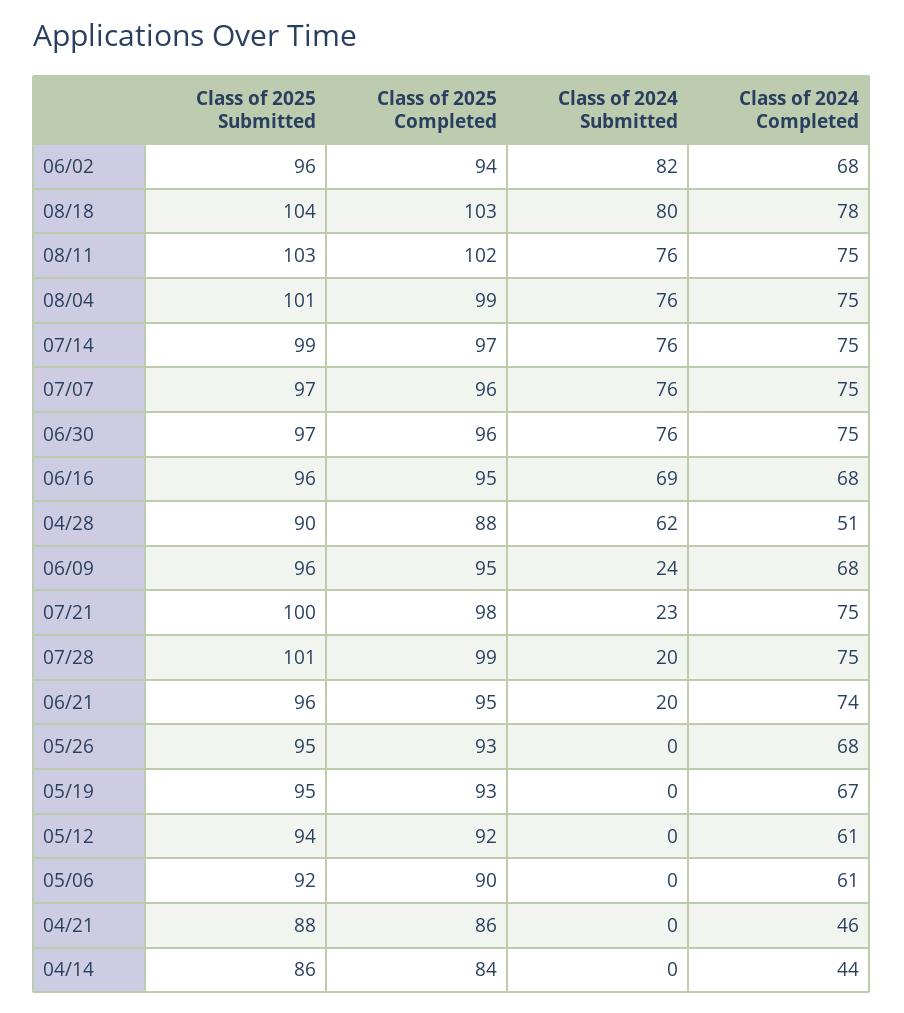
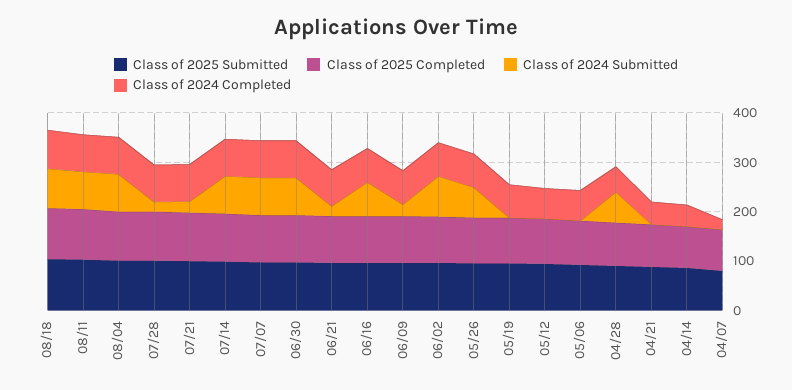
  {
    "Class of 2025 Submitted": {
      "06/02": 96,
      "08/18": 104,
      "08/11": 103,
      "08/04": 101,
      "07/14": 99,
      "07/07": 97,
      "06/30": 97,
      "06/16": 96,
      "04/28": 90,
      "06/09": 96,
      "07/21": 100,
      "07/28": 101,
      "06/21": 96,
      "05/26": 95,
      "05/19": 95,
      "05/12": 94,
      "05/06": 92,
      "04/21": 88,
-     "04/14": 86
+     "04/14": 86,
+     "04/07": 80
    },
    "Class of 2025 Completed": {
      "06/02": 94,
      "08/18": 103,
      "08/11": 102,
      "08/04": 99,
      "07/14": 97,
      "07/07": 96,
      "06/30": 96,
      "06/16": 95,
      "04/28": 88,
      "06/09": 95,
      "07/21": 98,
      "07/28": 99,
      "06/21": 95,
      "05/26": 93,
      "05/19": 93,
      "05/12": 92,
      "05/06": 90,
      "04/21": 86,
-     "04/14": 84
+     "04/14": 84,
+     "04/07": 80
    },
    "Class of 2024 Submitted": {
      "06/02": 82,
      "08/18": 80,
      "08/11": 76,
      "08/04": 76,
      "07/14": 76,
      "07/07": 76,
      "06/30": 76,
      "06/16": 69,
      "04/28": 62,
      "06/09": 24,
      "07/21": 23,
      "07/28": 20,
      "06/21": 20,
-     "05/26": 0,
+     "05/26": 60,
      "05/19": 0,
      "05/12": 0,
      "05/06": 0,
      "04/21": 0,
-     "04/14": 0
+     "04/14": 0,
+     "04/07": 0
    },
    "Class of 2024 Completed": {
      "06/02": 68,
      "08/18": 78,
      "08/11": 75,
      "08/04": 75,
      "07/14": 75,
      "07/07": 75,
      "06/30": 75,
      "06/16": 68,
      "04/28": 51,
      "06/09": 68,
      "07/21": 75,
      "07/28": 75,
      "06/21": 74,
      "05/26": 68,
      "05/19": 67,
      "05/12": 61,
      "05/06": 61,
      "04/21": 46,
-     "04/14": 44
+     "04/14": 44,
+     "04/07": 20
    }
  }

